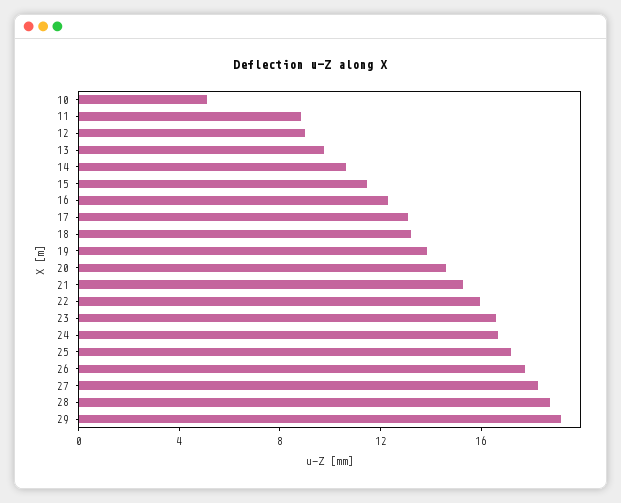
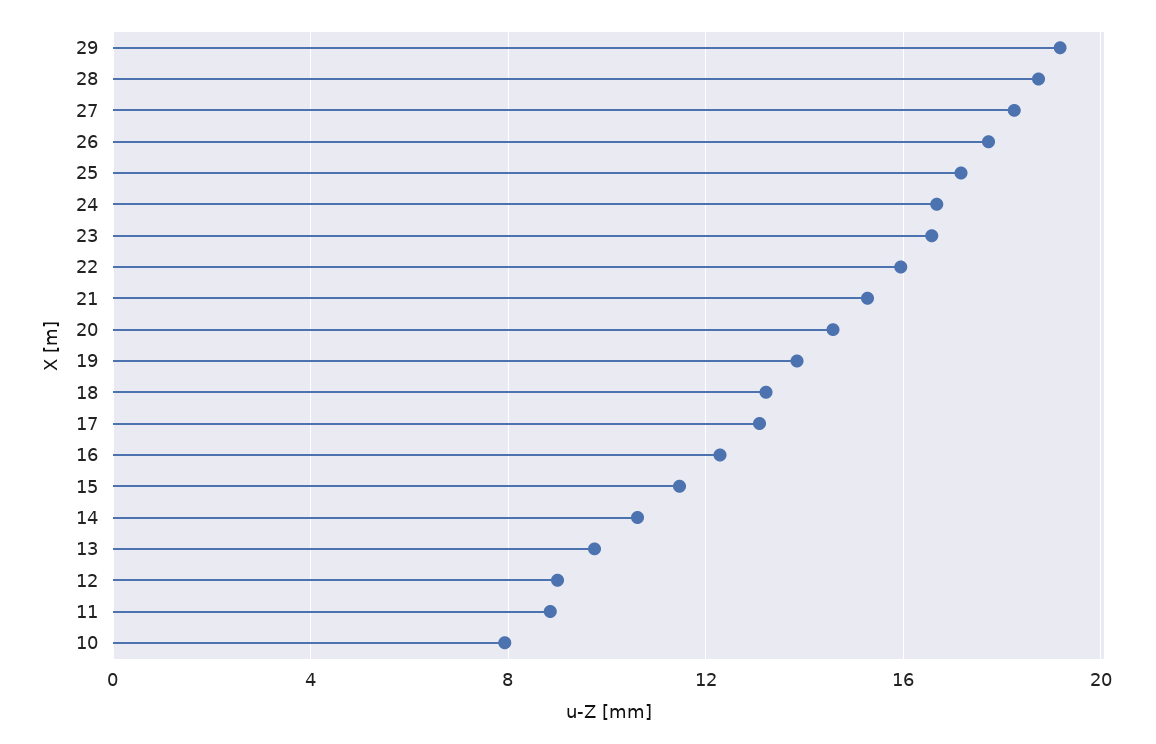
  {
-   "10": 5,
+   "10": 8,
    "11": 9,
    "12": 9,
    "13": 10,
    "14": 10.5,
    "15": 11.5,
    "16": 12.5,
    "17": 13,
    "18": 13,
    "19": 14,
    "20": 14.5,
    "21": 15.5,
    "22": 16,
    "23": 16.5,
    "24": 16.5,
    "25": 17,
    "26": 17.5,
    "27": 18.5,
    "28": 18.5,
    "29": 19
  }

